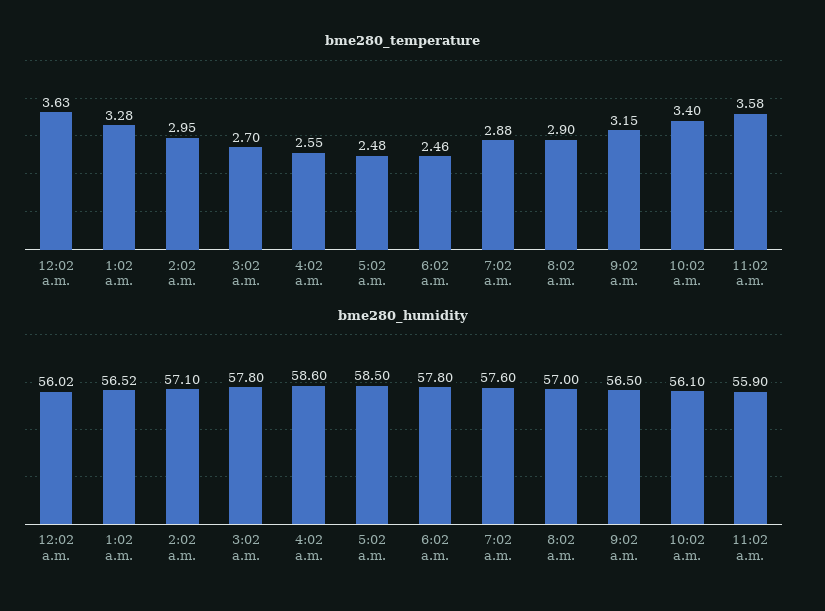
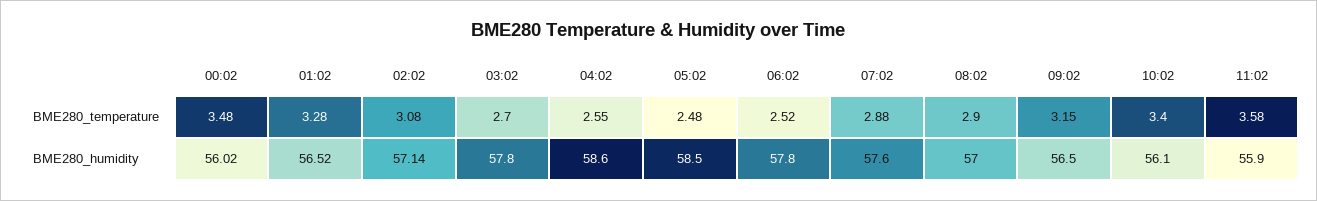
  {
    "bme280_temperature": {
-     "12:02 a.m.": 3.63,
+     "12:02 a.m.": 3.48,
      "1:02 a.m.": 3.28,
-     "2:02 a.m.": 2.95,
+     "2:02 a.m.": 3.08,
      "3:02 a.m.": 2.7,
      "4:02 a.m.": 2.55,
      "5:02 a.m.": 2.48,
-     "6:02 a.m.": 2.46,
+     "6:02 a.m.": 2.52,
      "7:02 a.m.": 2.88,
      "8:02 a.m.": 2.9,
      "9:02 a.m.": 3.15,
      "10:02 a.m.": 3.4,
      "11:02 a.m.": 3.58
    },
    "bme280_humidity": {
      "12:02 a.m.": 56.02,
      "1:02 a.m.": 56.52,
-     "2:02 a.m.": 57.1,
+     "2:02 a.m.": 57.14,
      "3:02 a.m.": 57.8,
      "4:02 a.m.": 58.6,
      "5:02 a.m.": 58.5,
      "6:02 a.m.": 57.8,
      "7:02 a.m.": 57.6,
      "8:02 a.m.": 57,
      "9:02 a.m.": 56.5,
      "10:02 a.m.": 56.1,
      "11:02 a.m.": 55.9
    }
  }

